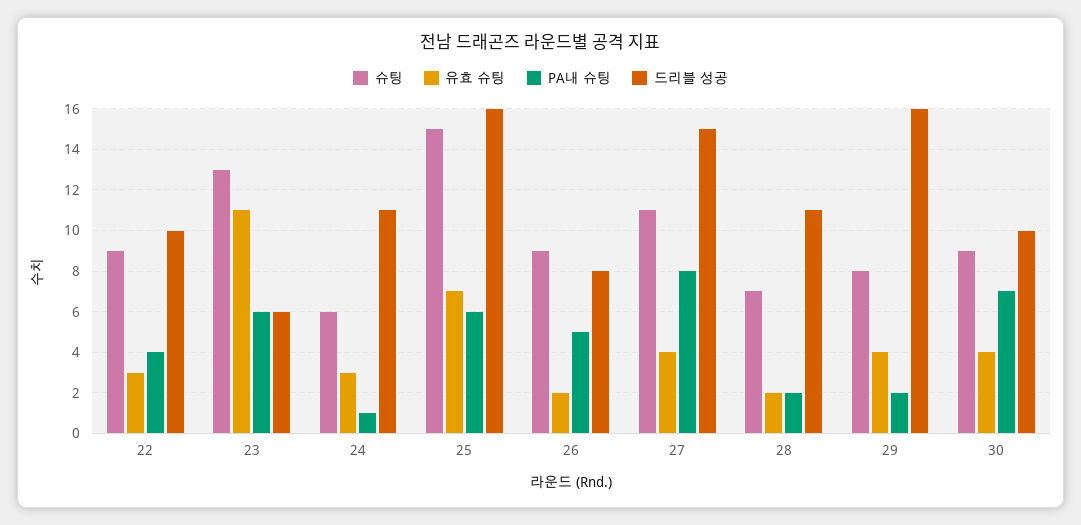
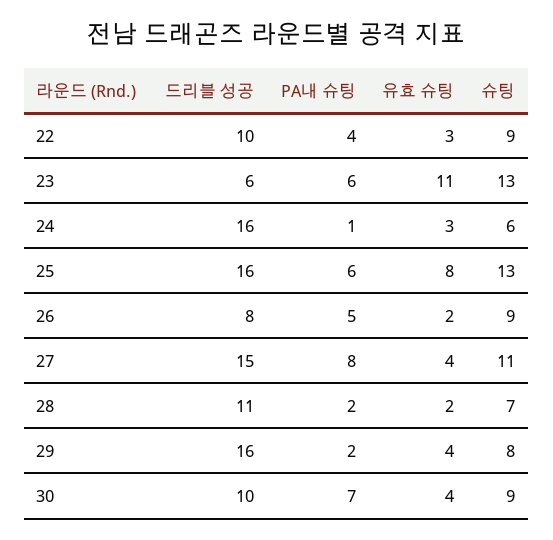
  {
    "슈팅": {
      "22": 9,
      "23": 13,
      "24": 6,
-     "25": 15,
+     "25": 13,
      "26": 9,
      "27": 11,
      "28": 7,
      "29": 8,
      "30": 9
    },
    "유효 슈팅": {
      "22": 3,
      "23": 11,
      "24": 3,
-     "25": 7,
+     "25": 8,
      "26": 2,
      "27": 4,
      "28": 2,
      "29": 4,
      "30": 4
    },
    "PA내 슈팅": {
      "22": 4,
      "23": 6,
      "24": 1,
      "25": 6,
      "26": 5,
      "27": 8,
      "28": 2,
      "29": 2,
      "30": 7
    },
    "드리블 성공": {
      "22": 10,
      "23": 6,
-     "24": 11,
+     "24": 16,
      "25": 16,
      "26": 8,
      "27": 15,
      "28": 11,
      "29": 16,
      "30": 10
    }
  }

